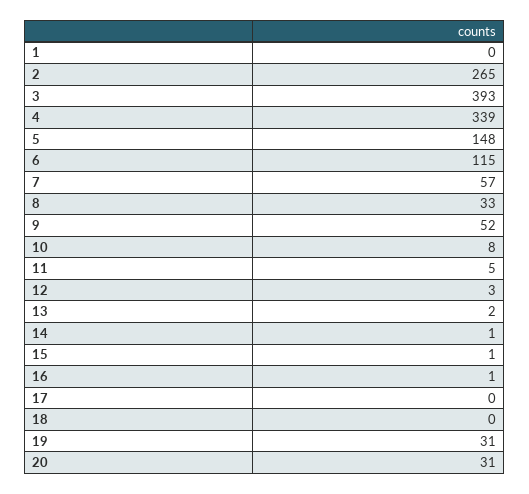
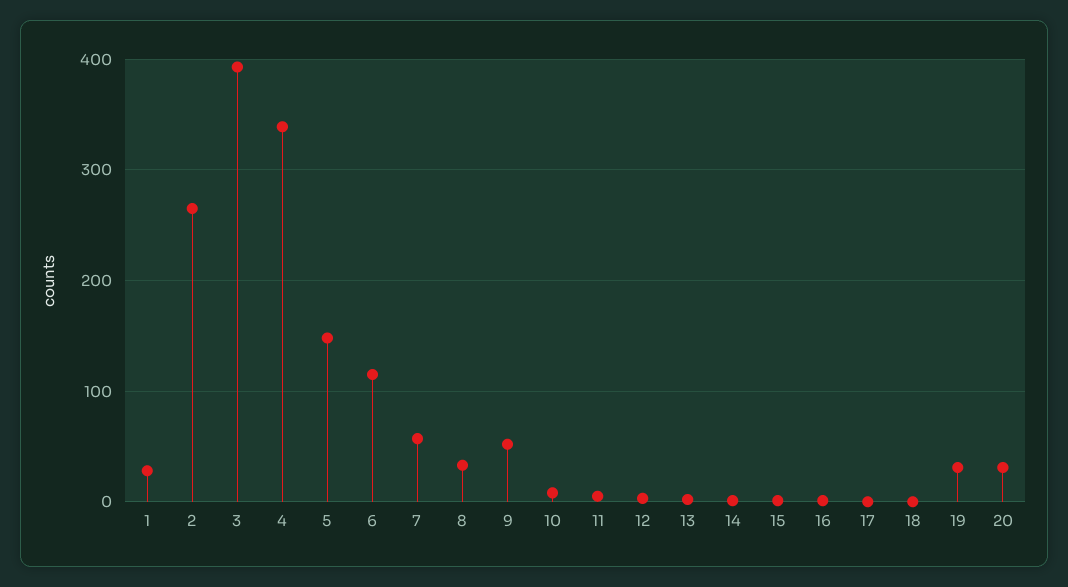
  {
-   "1": 0,
+   "1": 30,
    "2": 265,
    "3": 393,
    "4": 339,
    "5": 148,
    "6": 115,
    "7": 57,
    "8": 33,
    "9": 52,
    "10": 8,
    "11": 5,
    "12": 3,
    "13": 2,
    "14": 1,
    "15": 1,
    "16": 1,
    "17": 0,
    "18": 0,
    "19": 31,
    "20": 31
  }

